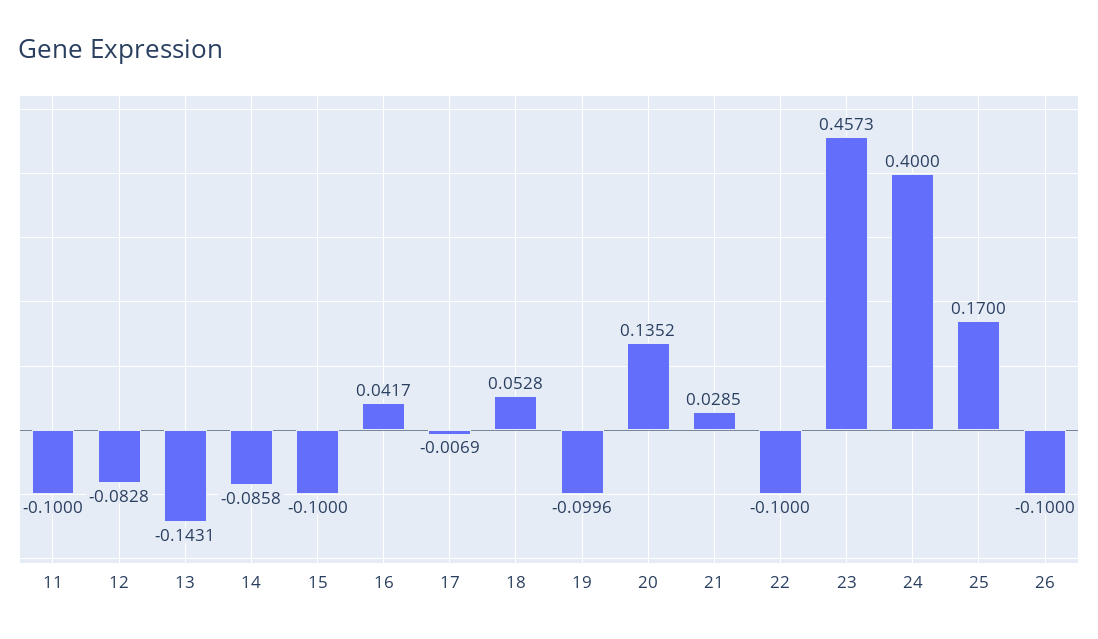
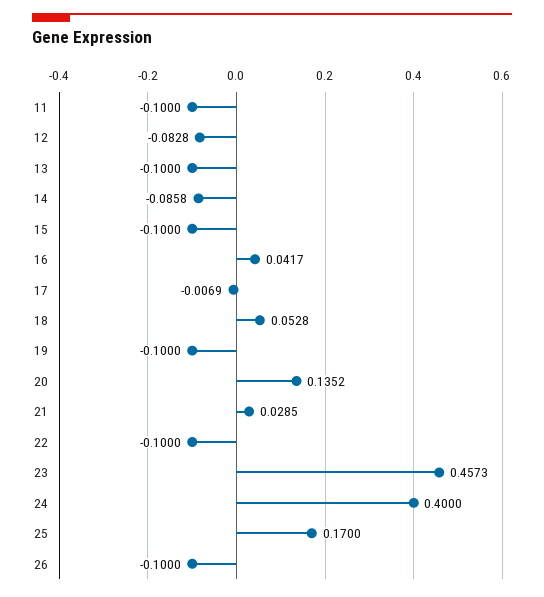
  {
    "11": -0.1,
    "12": -0.0828,
-   "13": -0.1431,
+   "13": -0.1,
    "14": -0.0858,
    "15": -0.1,
    "16": 0.0417,
    "17": -0.0069,
    "18": 0.0528,
-   "19": -0.0996,
+   "19": -0.1,
    "20": 0.1352,
    "21": 0.0285,
    "22": -0.1,
    "23": 0.4573,
    "24": 0.4,
    "25": 0.17,
    "26": -0.1
  }

